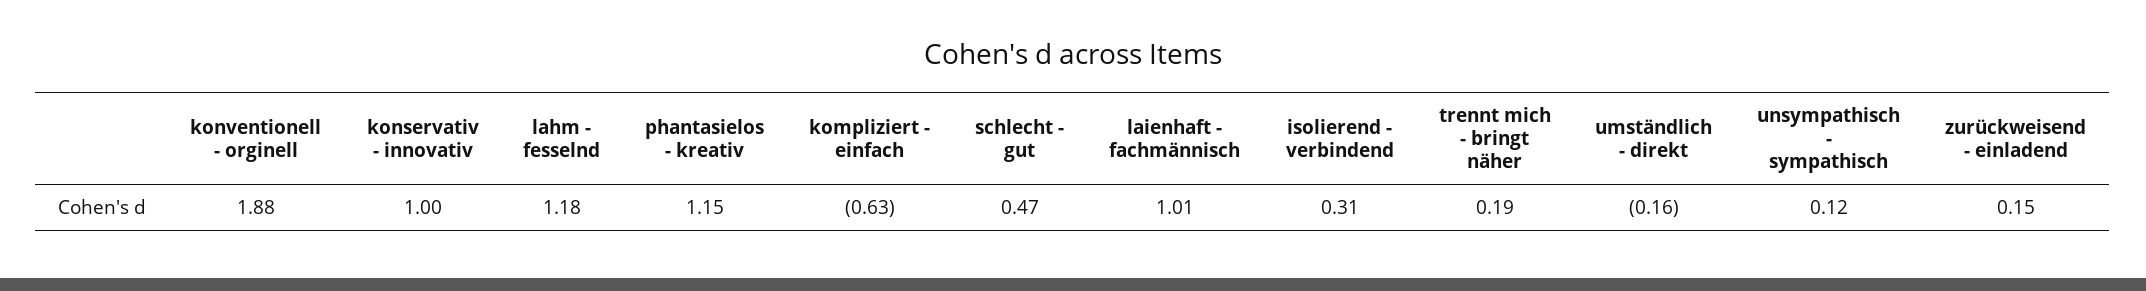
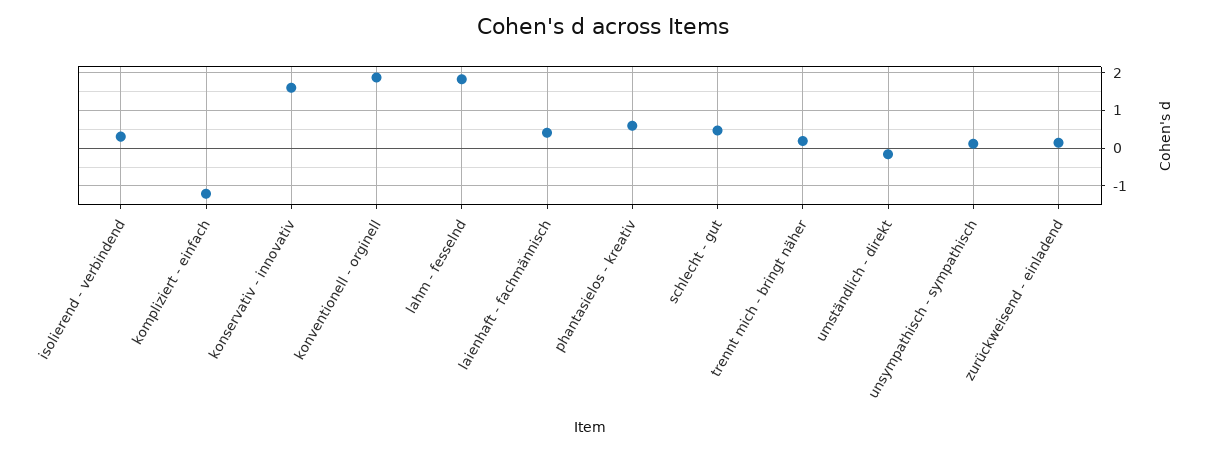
  {
    "konventionell - orginell": 1.88,
-   "konservativ - innovativ": 1,
+   "konservativ - innovativ": 1.6,
-   "lahm - fesselnd": 1.18,
+   "lahm - fesselnd": 1.8,
-   "phantasielos - kreativ": 1.15,
+   "phantasielos - kreativ": 0.6,
-   "kompliziert - einfach": -0.63,
+   "kompliziert - einfach": -1.2,
    "schlecht - gut": 0.47,
-   "laienhaft - fachmännisch": 1.01,
+   "laienhaft - fachmännisch": 0.4,
    "isolierend - verbindend": 0.31,
    "trennt mich - bringt näher": 0.19,
    "umständlich - direkt": -0.16,
    "unsympathisch - sympathisch": 0.12,
    "zurückweisend - einladend": 0.15
  }

